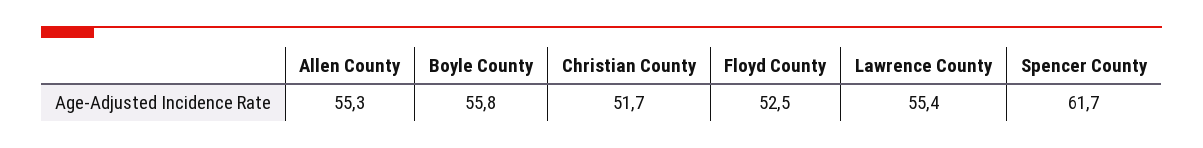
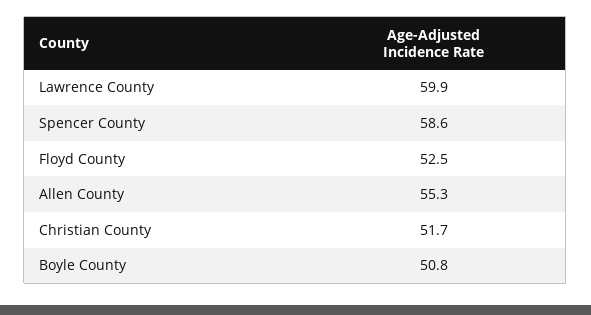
  {
    "Allen County": 55.3,
-   "Boyle County": 55.8,
+   "Boyle County": 50.8,
    "Christian County": 51.7,
    "Floyd County": 52.5,
-   "Lawrence County": 55.4,
+   "Lawrence County": 59.9,
-   "Spencer County": 61.7
+   "Spencer County": 58.6
  }

